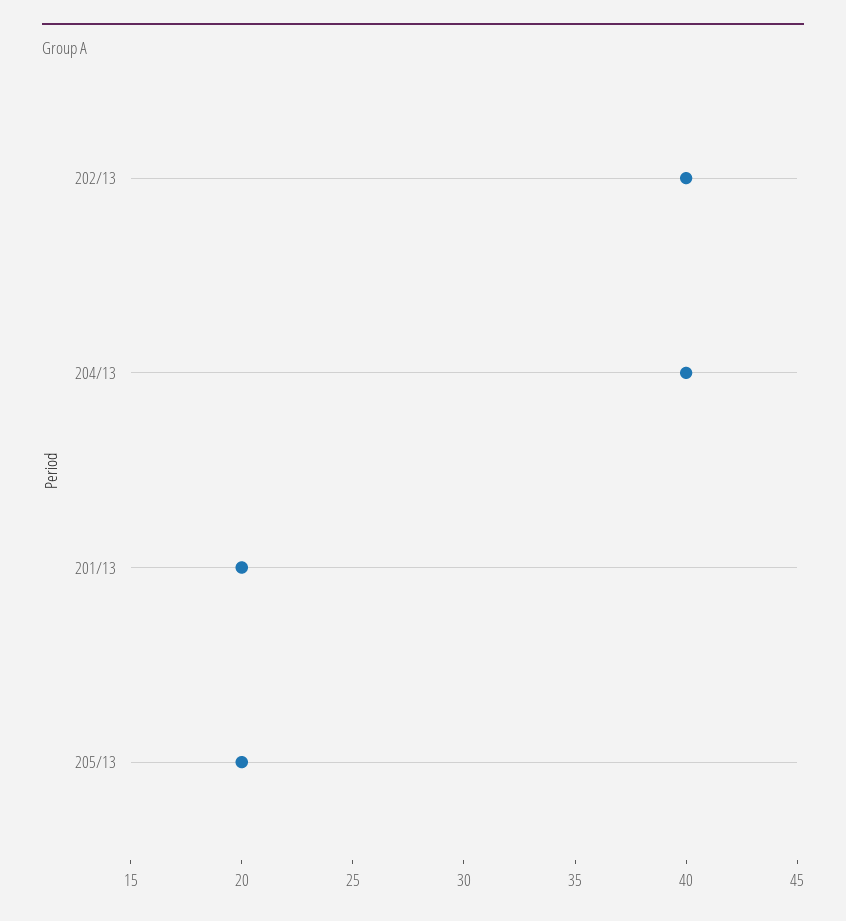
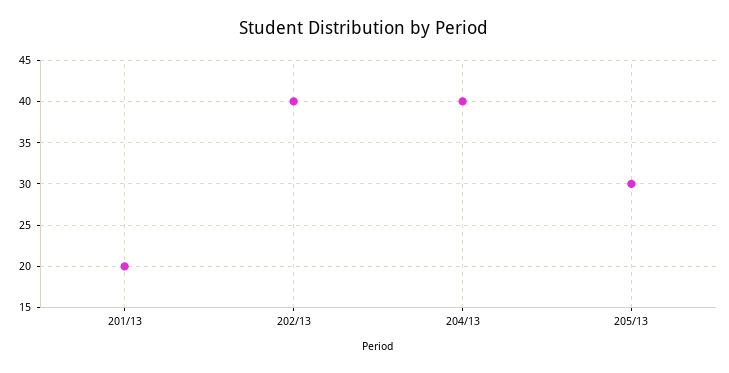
  {
    "202/13": 40,
    "204/13": 40,
    "201/13": 20,
-   "205/13": 20
+   "205/13": 30
  }

